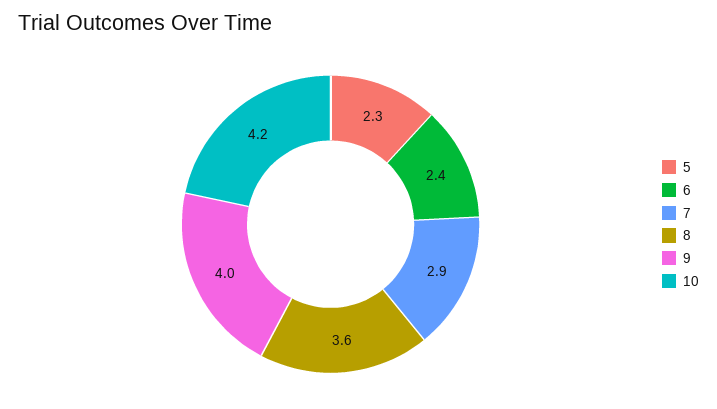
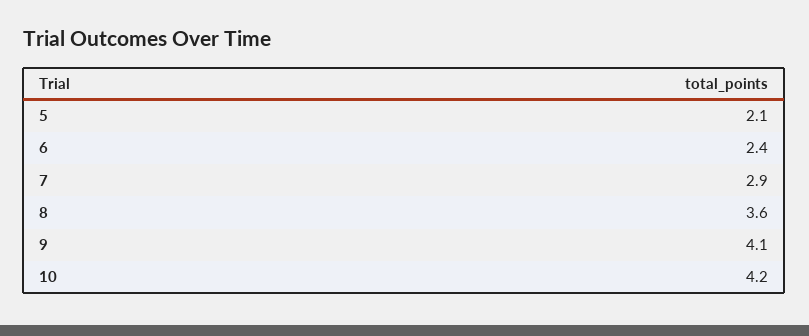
  {
-   "5": 2.3,
+   "5": 2.1,
    "6": 2.4,
    "7": 2.9,
    "8": 3.6,
-   "9": 4,
+   "9": 4.1,
    "10": 4.2
  }

